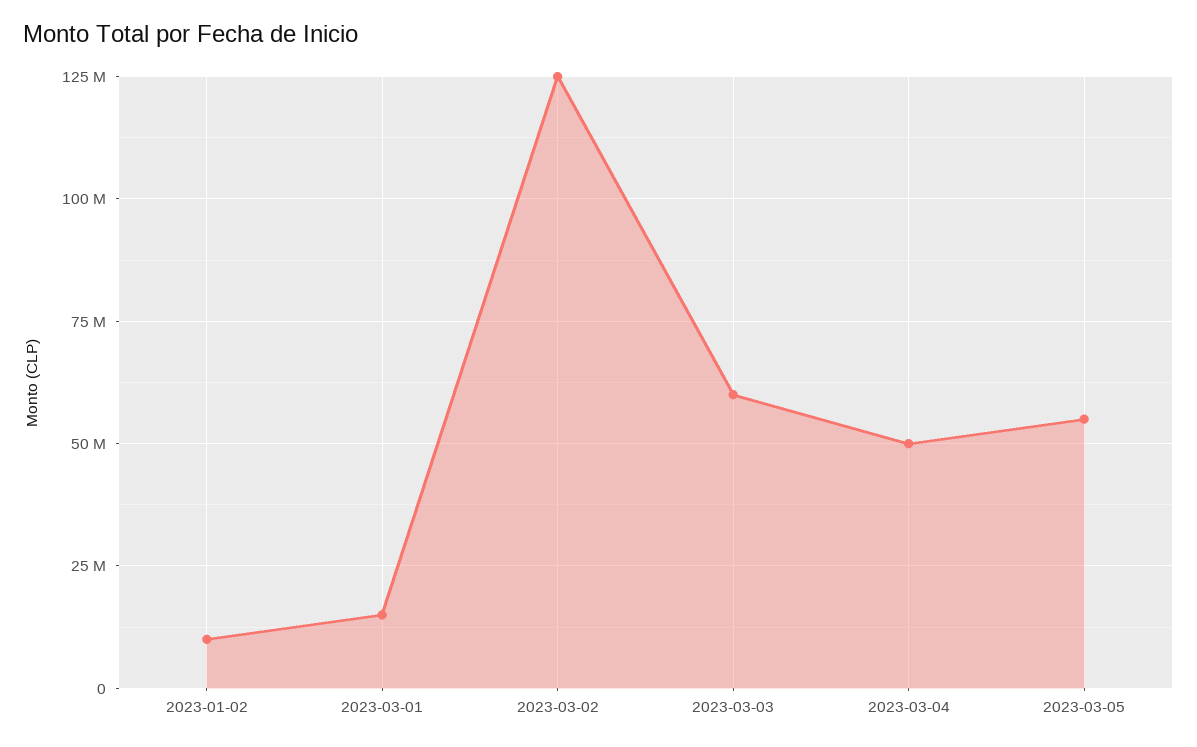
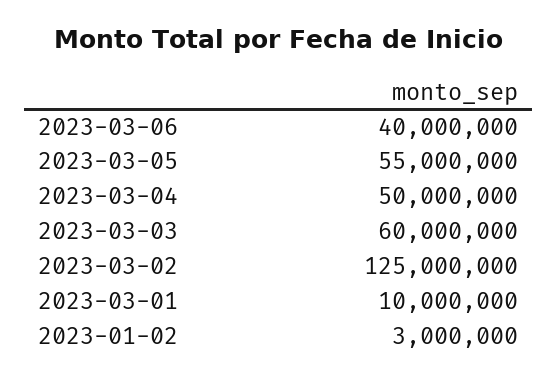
  {
-   "2023-01-02": 10000000,
+   "2023-01-02": 3000000,
-   "2023-03-01": 15000000,
+   "2023-03-01": 10000000,
    "2023-03-02": 125000000,
    "2023-03-03": 60000000,
    "2023-03-04": 50000000,
-   "2023-03-05": 55000000
+   "2023-03-05": 55000000,
+   "2023-03-06": 40000000
  }

